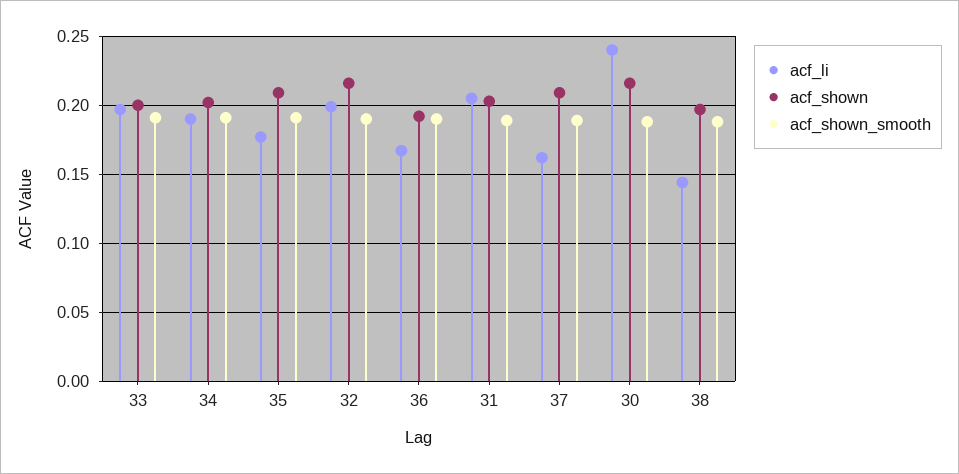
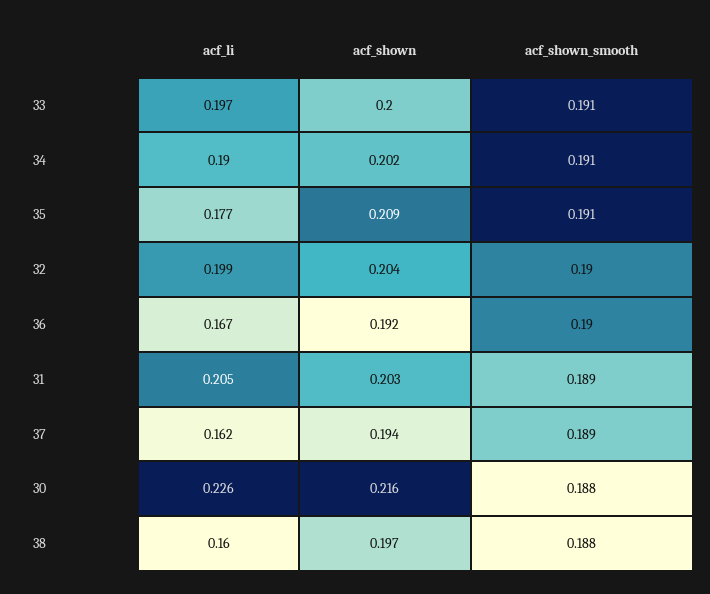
  {
    "acf_li": {
      "33": 0.197,
      "34": 0.19,
      "35": 0.177,
      "32": 0.199,
      "36": 0.167,
      "31": 0.205,
      "37": 0.162,
-     "30": 0.24,
+     "30": 0.226,
-     "38": 0.145
+     "38": 0.16
    },
    "acf_shown": {
      "33": 0.2,
      "34": 0.202,
      "35": 0.209,
-     "32": 0.215,
+     "32": 0.204,
      "36": 0.192,
      "31": 0.203,
-     "37": 0.21,
+     "37": 0.194,
      "30": 0.216,
      "38": 0.197
    },
    "acf_shown_smooth": {
      "33": 0.191,
      "34": 0.191,
      "35": 0.191,
      "32": 0.19,
      "36": 0.19,
      "31": 0.189,
      "37": 0.189,
      "30": 0.188,
      "38": 0.188
    }
  }

